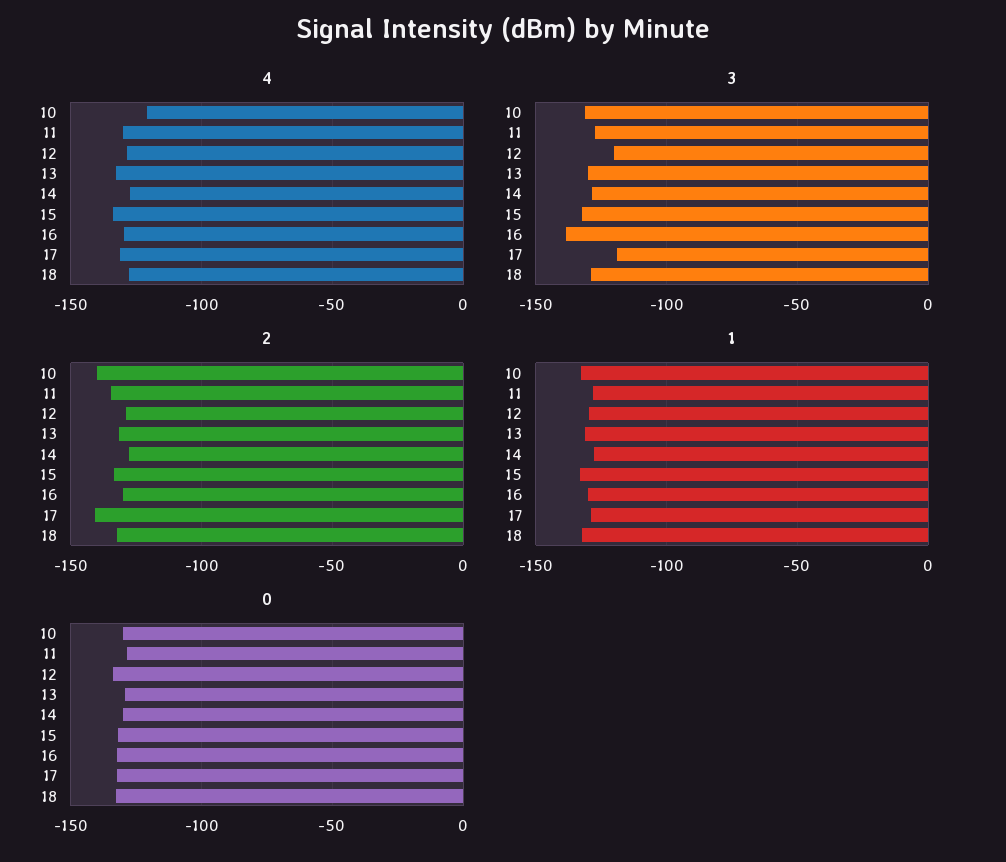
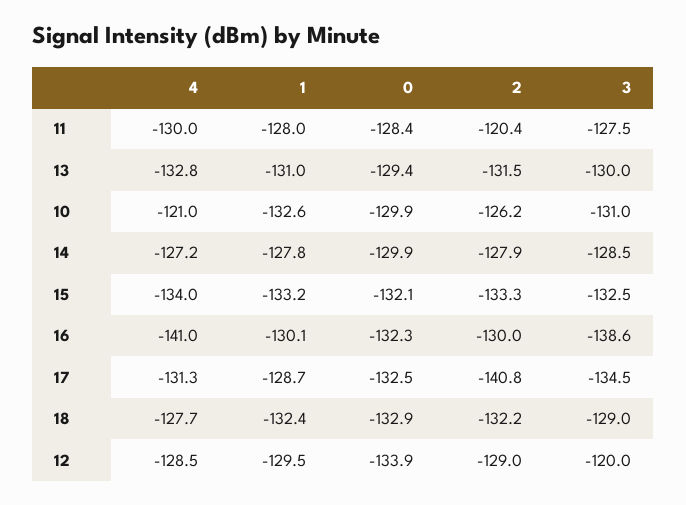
  {
    "4": {
      "10": -121,
      "11": -130,
      "12": -128.5,
      "13": -132.8,
      "14": -127.2,
      "15": -134,
-     "16": -130,
+     "16": -141,
      "17": -131.3,
      "18": -127.7
    },
    "3": {
      "10": -131,
      "11": -127.5,
      "12": -120,
      "13": -130,
      "14": -128.5,
      "15": -132.5,
      "16": -138.6,
-     "17": -120,
+     "17": -134.5,
      "18": -129
    },
    "2": {
-     "10": -140,
+     "10": -126.2,
-     "11": -135,
+     "11": -120.4,
      "12": -129,
      "13": -131.5,
      "14": -127.9,
      "15": -133.3,
      "16": -130,
      "17": -140.8,
      "18": -132.2
    },
    "1": {
      "10": -132.6,
      "11": -128,
      "12": -129.5,
      "13": -131,
      "14": -127.8,
      "15": -133.2,
      "16": -130.1,
      "17": -128.7,
      "18": -132.4
    },
    "0": {
      "10": -129.9,
      "11": -128.4,
      "12": -133.9,
      "13": -129.4,
      "14": -129.9,
      "15": -132.1,
      "16": -132.3,
      "17": -132.5,
      "18": -132.9
    }
  }

